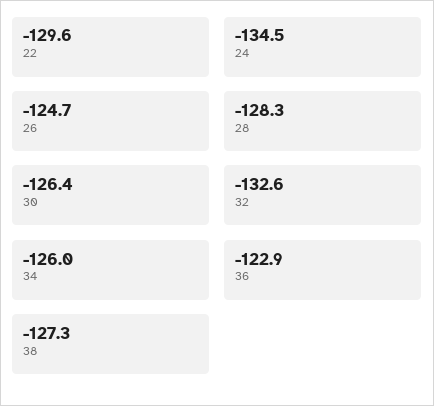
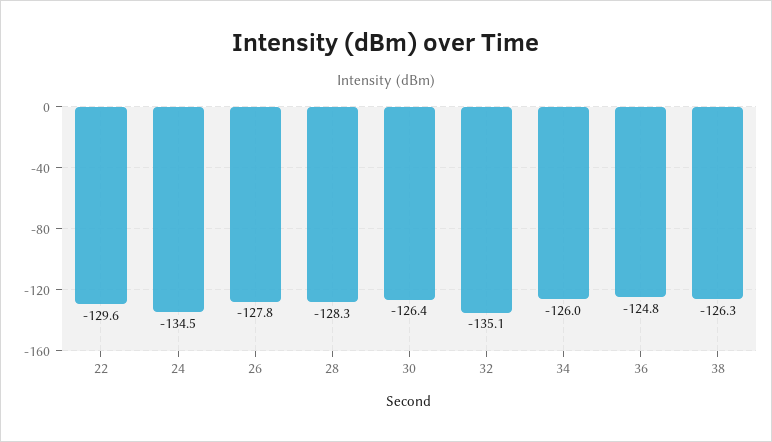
  {
    "22": -129.6,
    "24": -134.5,
-   "26": -124.7,
+   "26": -127.8,
    "28": -128.3,
    "30": -126.4,
-   "32": -132.6,
+   "32": -135.1,
    "34": -126,
-   "36": -122.9,
+   "36": -124.8,
-   "38": -127.3
+   "38": -126.3
  }

